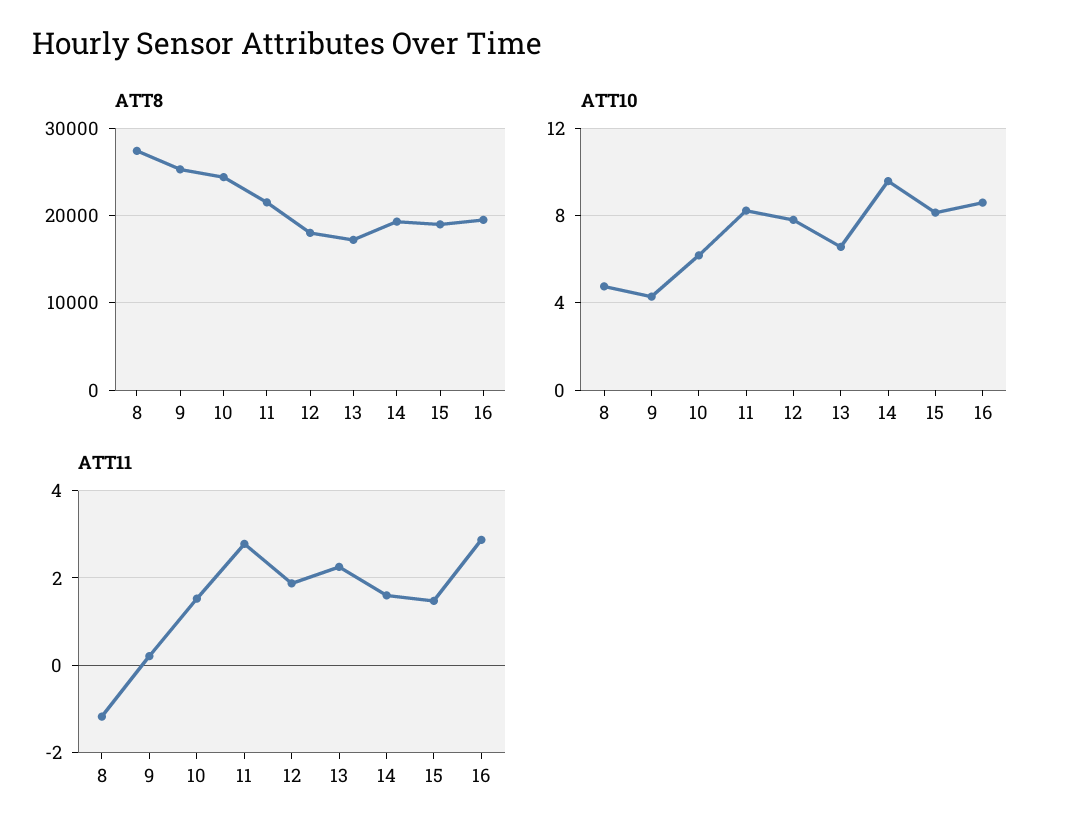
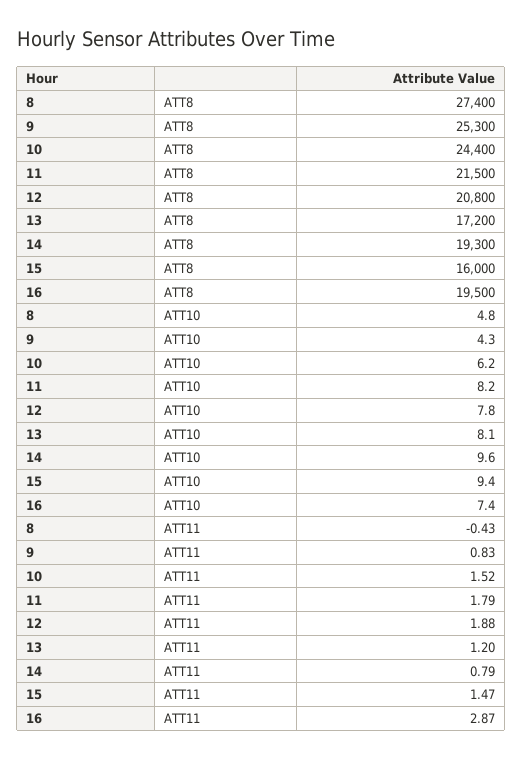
  {
    "ATT8": {
      "8": 27400,
      "9": 25300,
      "10": 24400,
      "11": 21500,
-     "12": 18000,
+     "12": 20800,
      "13": 17200,
      "14": 19300,
-     "15": 19000,
+     "15": 16000,
      "16": 19500
    },
    "ATT10": {
      "8": 4.8,
      "9": 4.3,
      "10": 6.2,
      "11": 8.2,
      "12": 7.8,
-     "13": 6.5,
+     "13": 8.1,
      "14": 9.6,
-     "15": 8,
+     "15": 9.4,
-     "16": 8.5
+     "16": 7.4
    },
    "ATT11": {
-     "8": -1.2,
+     "8": -0.43,
-     "9": 0.2,
+     "9": 0.83,
      "10": 1.52,
-     "11": 2.8,
+     "11": 1.79,
      "12": 1.88,
-     "13": 2.2,
+     "13": 1.2,
-     "14": 1.6,
+     "14": 0.79,
      "15": 1.47,
      "16": 2.87
    }
  }

